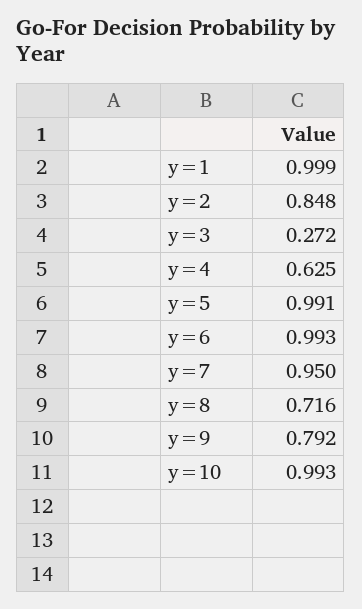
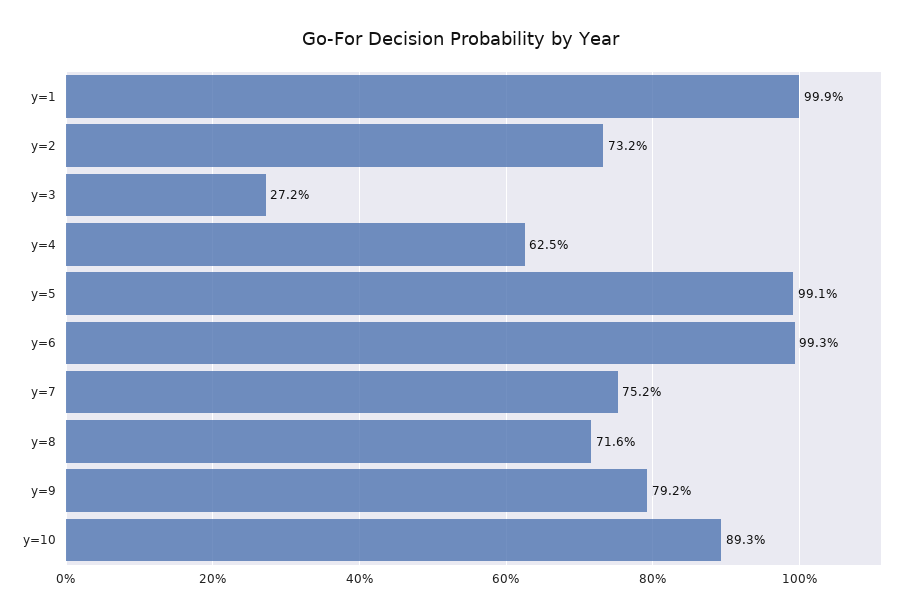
  {
    "y=1": 0.999,
-   "y=2": 0.848,
+   "y=2": 0.732,
    "y=3": 0.272,
    "y=4": 0.625,
    "y=5": 0.991,
    "y=6": 0.993,
-   "y=7": 0.95,
+   "y=7": 0.752,
    "y=8": 0.716,
    "y=9": 0.792,
-   "y=10": 0.993
+   "y=10": 0.893
  }

